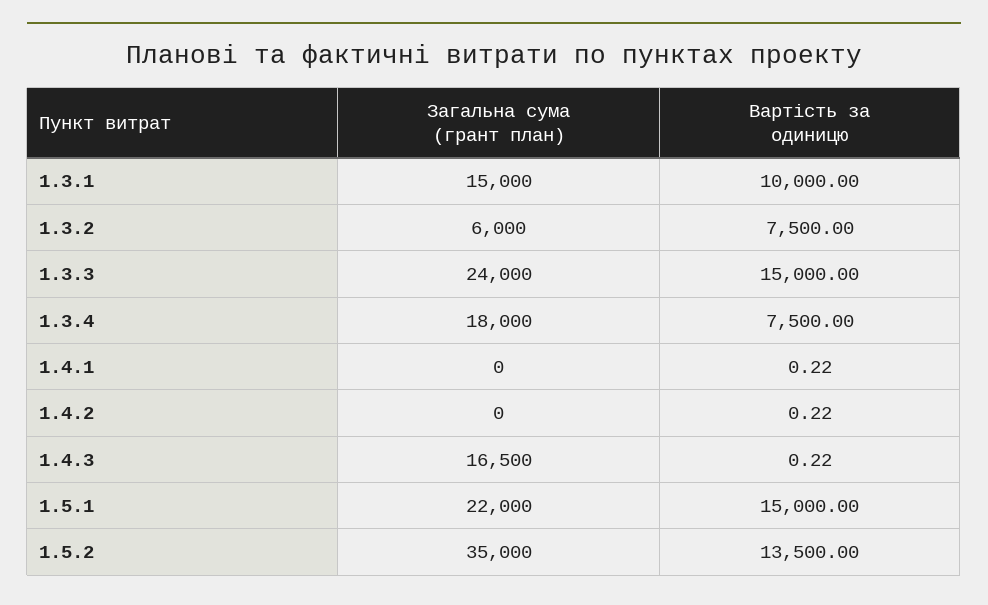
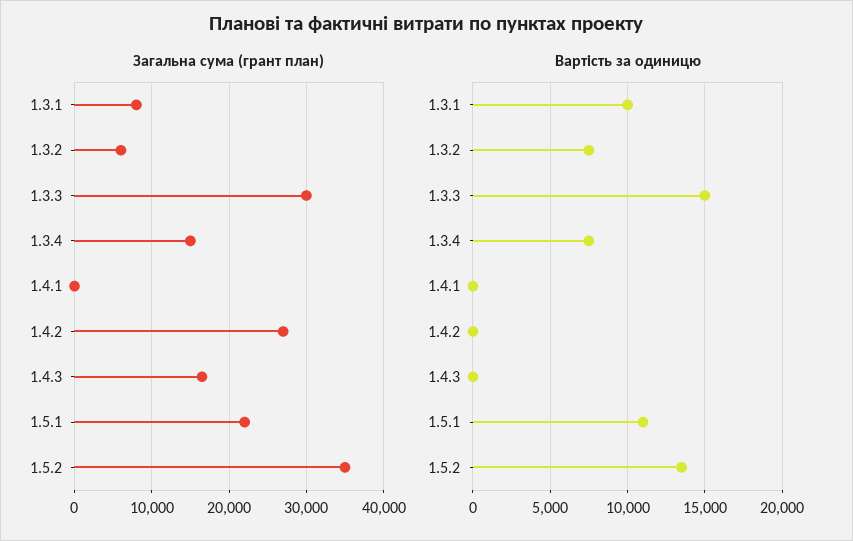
  {
    "Загальна сума (грант план)": {
-     "1.3.1": 15000,
+     "1.3.1": 8000,
      "1.3.2": 6000,
-     "1.3.3": 24000,
+     "1.3.3": 30000,
-     "1.3.4": 18000,
+     "1.3.4": 15000,
      "1.4.1": 0,
-     "1.4.2": 0,
+     "1.4.2": 27000,
      "1.4.3": 16500,
      "1.5.1": 22000,
      "1.5.2": 35000
    },
    "Вартість за одиницю": {
      "1.3.1": 10000,
      "1.3.2": 7500,
      "1.3.3": 15000,
      "1.3.4": 7500,
      "1.4.1": 0.22,
      "1.4.2": 0.22,
      "1.4.3": 0.22,
-     "1.5.1": 15000,
+     "1.5.1": 11000,
      "1.5.2": 13500
    }
  }

